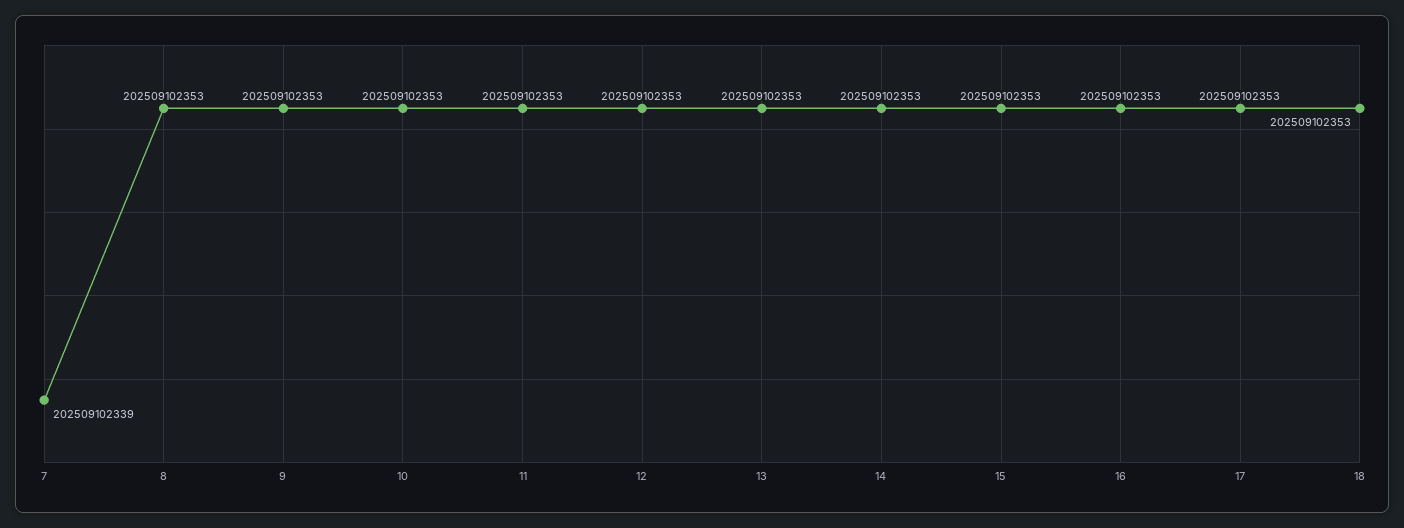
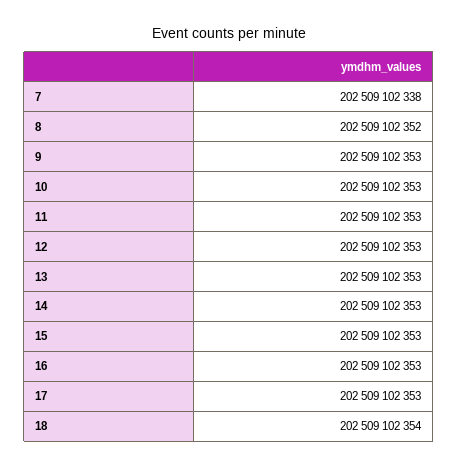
  {
-   "7": 202509102339,
+   "7": 202509102338,
-   "8": 202509102353,
+   "8": 202509102352,
    "9": 202509102353,
    "10": 202509102353,
    "11": 202509102353,
    "12": 202509102353,
    "13": 202509102353,
    "14": 202509102353,
    "15": 202509102353,
    "16": 202509102353,
    "17": 202509102353,
-   "18": 202509102353
+   "18": 202509102354
  }

